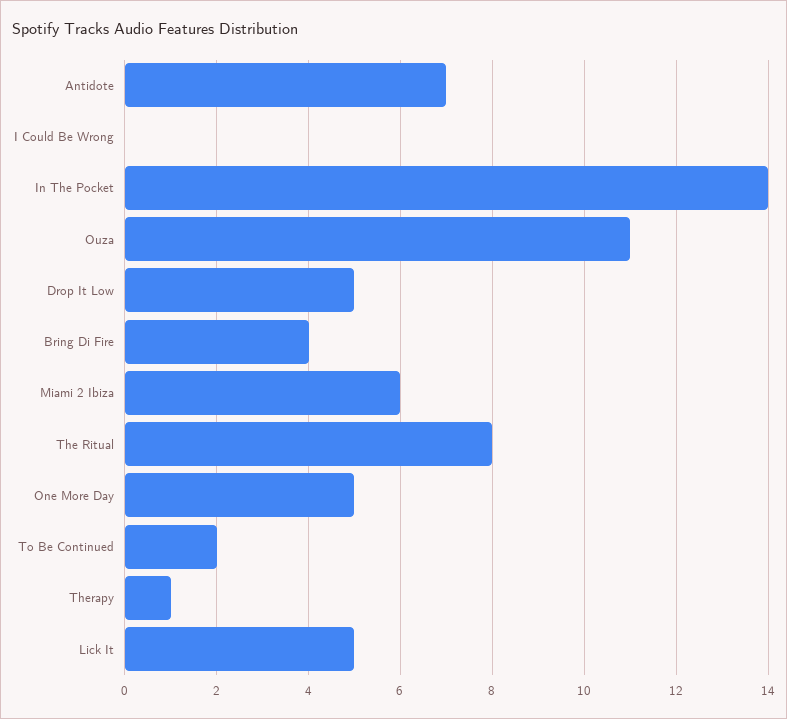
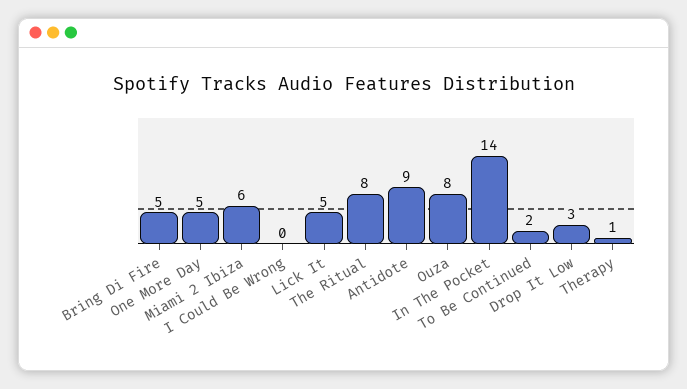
  {
-   "Antidote": 7,
+   "Antidote": 9,
    "I Could Be Wrong": 0,
    "In The Pocket": 14,
-   "Ouza": 11,
+   "Ouza": 8,
-   "Drop It Low": 5,
+   "Drop It Low": 3,
-   "Bring Di Fire": 4,
+   "Bring Di Fire": 5,
    "Miami 2 Ibiza": 6,
    "The Ritual": 8,
    "One More Day": 5,
    "To Be Continued": 2,
    "Therapy": 1,
    "Lick It": 5
  }

